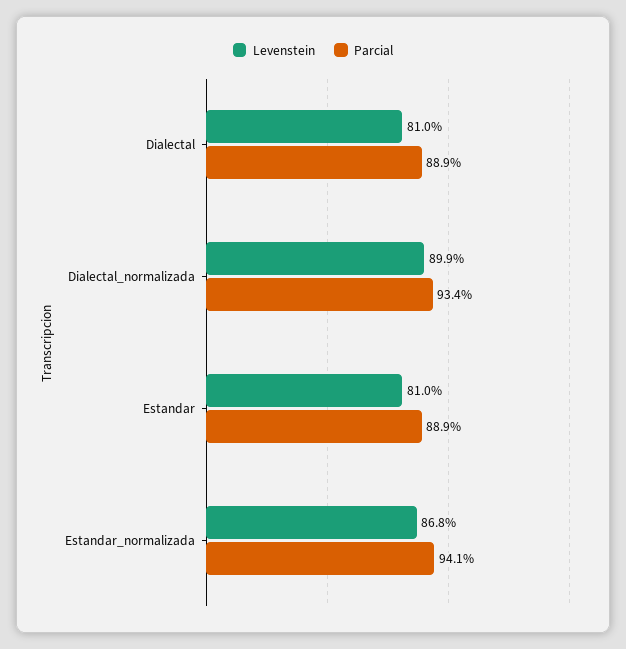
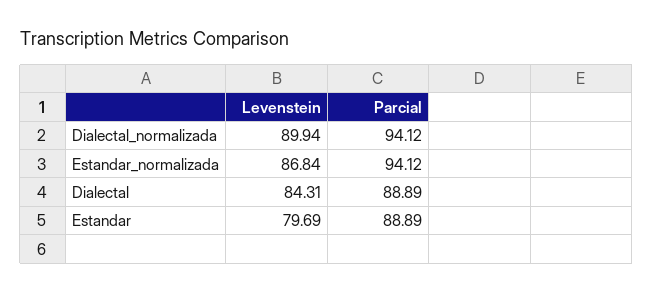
  {
    "Levenstein": {
-     "Dialectal": 81,
+     "Dialectal": 84.31,
      "Dialectal_normalizada": 89.94,
-     "Estandar": 81,
+     "Estandar": 79.69,
      "Estandar_normalizada": 86.84
    },
    "Parcial": {
      "Dialectal": 88.89,
-     "Dialectal_normalizada": 93.4,
+     "Dialectal_normalizada": 94.12,
      "Estandar": 88.89,
      "Estandar_normalizada": 94.12
    }
  }

